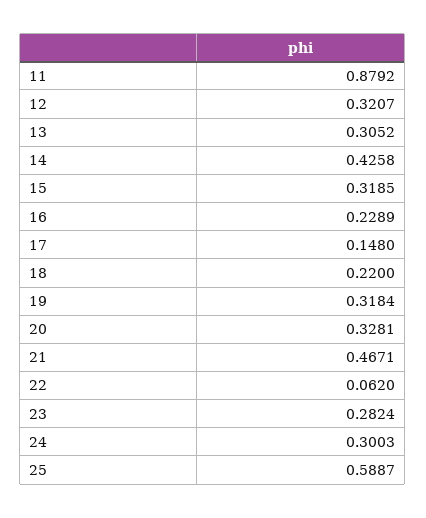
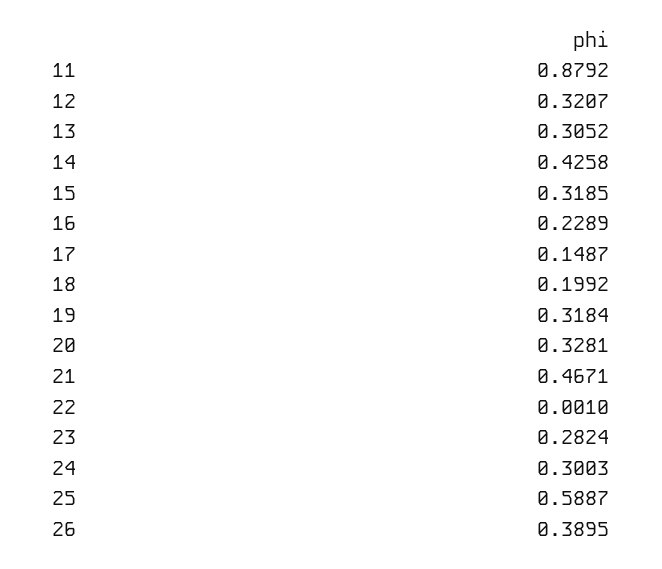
  {
    "11": 0.8792,
    "12": 0.3207,
    "13": 0.3052,
    "14": 0.4258,
    "15": 0.3185,
    "16": 0.2289,
-   "17": 0.148,
+   "17": 0.1487,
-   "18": 0.22,
+   "18": 0.1992,
    "19": 0.3184,
    "20": 0.3281,
    "21": 0.4671,
-   "22": 0.062,
+   "22": 0.001,
    "23": 0.2824,
    "24": 0.3003,
-   "25": 0.5887
+   "25": 0.5887,
+   "26": 0.3895
  }

